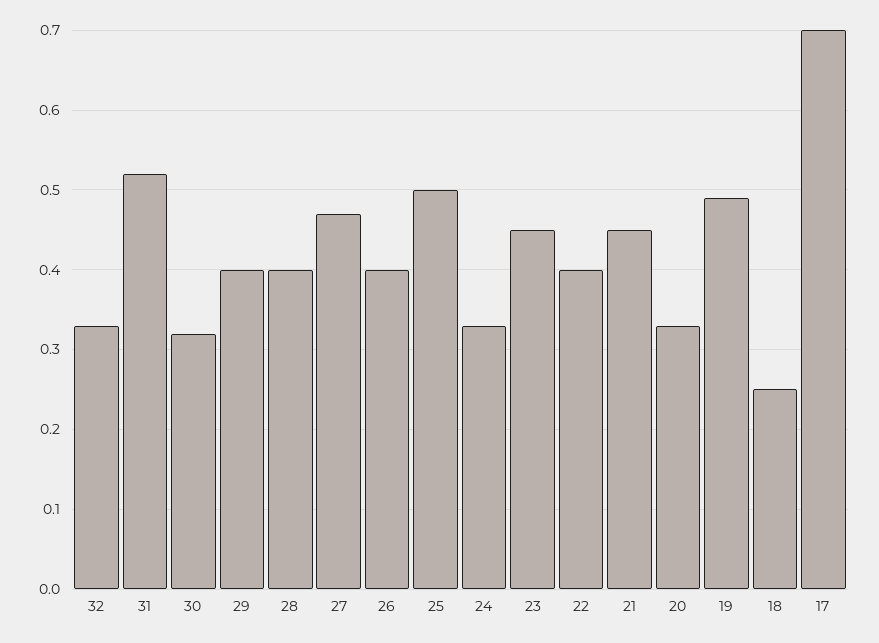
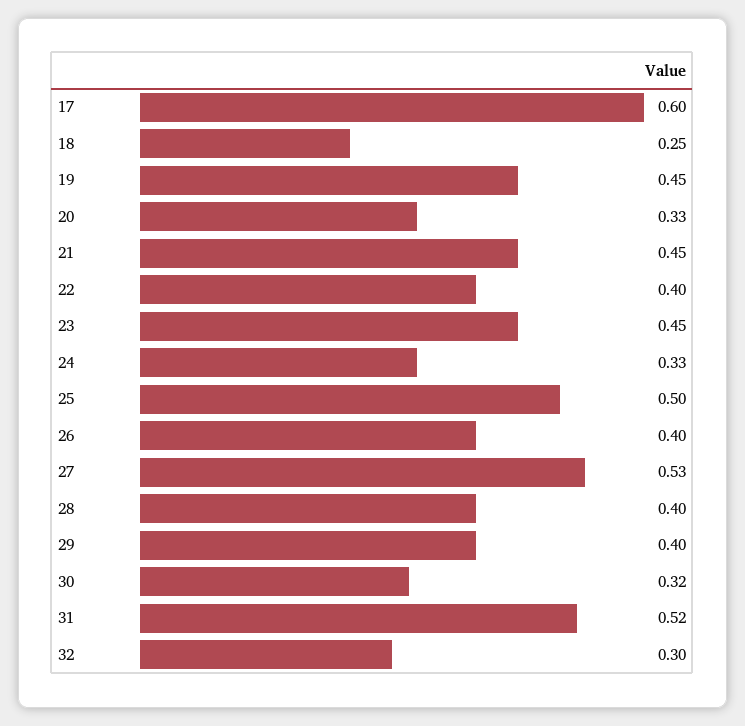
  {
-   "32": 0.33,
+   "32": 0.3,
    "31": 0.52,
    "30": 0.32,
    "29": 0.4,
    "28": 0.4,
-   "27": 0.47,
+   "27": 0.53,
    "26": 0.4,
    "25": 0.5,
    "24": 0.33,
    "23": 0.45,
    "22": 0.4,
    "21": 0.45,
    "20": 0.33,
-   "19": 0.49,
+   "19": 0.45,
    "18": 0.25,
-   "17": 0.7
+   "17": 0.6
  }

